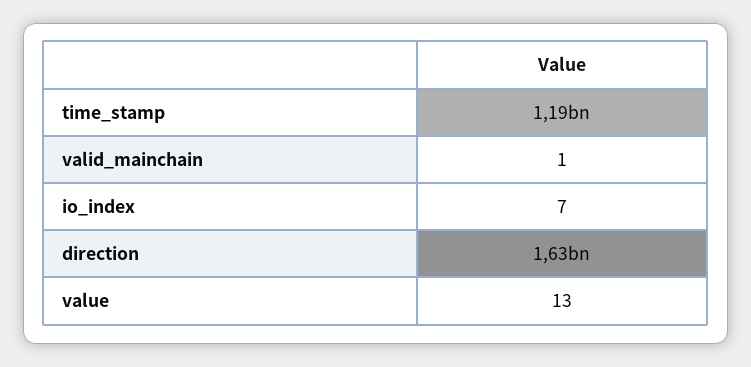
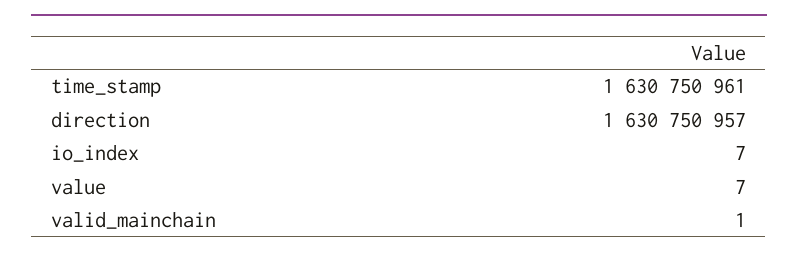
  {
-   "time_stamp": 1190000000,
+   "time_stamp": 1630750961,
    "valid_mainchain": 1,
    "io_index": 7,
    "direction": 1630750957,
-   "value": 13
+   "value": 7
  }

